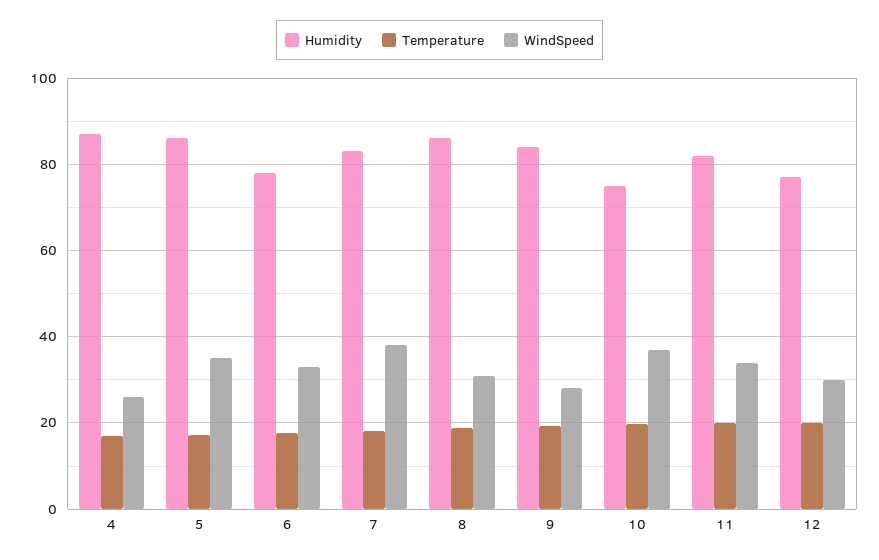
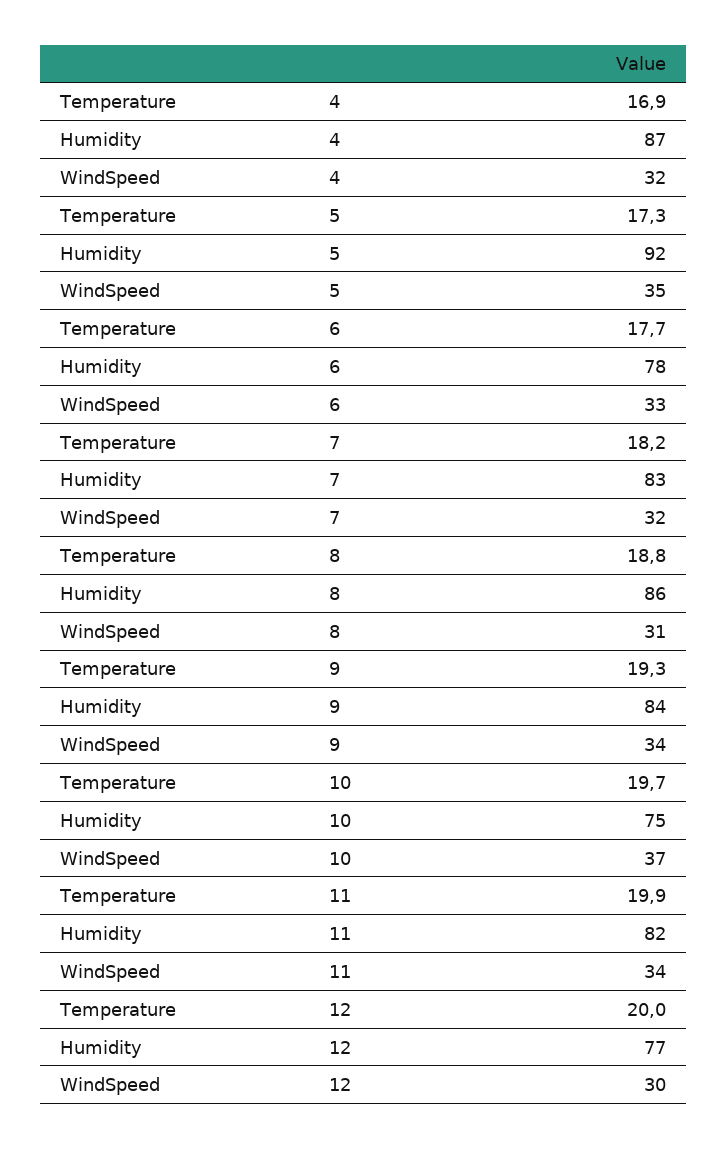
  {
    "Humidity": {
      "4": 87,
-     "5": 86,
+     "5": 92,
      "6": 78,
      "7": 83,
      "8": 86,
      "9": 84,
      "10": 75,
      "11": 82,
      "12": 77
    },
    "Temperature": {
      "4": 16.9,
      "5": 17.3,
      "6": 17.7,
      "7": 18.2,
      "8": 18.8,
      "9": 19.3,
      "10": 19.7,
      "11": 19.9,
      "12": 20
    },
    "WindSpeed": {
-     "4": 26,
+     "4": 32,
      "5": 35,
      "6": 33,
-     "7": 38,
+     "7": 32,
      "8": 31,
-     "9": 28,
+     "9": 34,
      "10": 37,
      "11": 34,
      "12": 30
    }
  }

